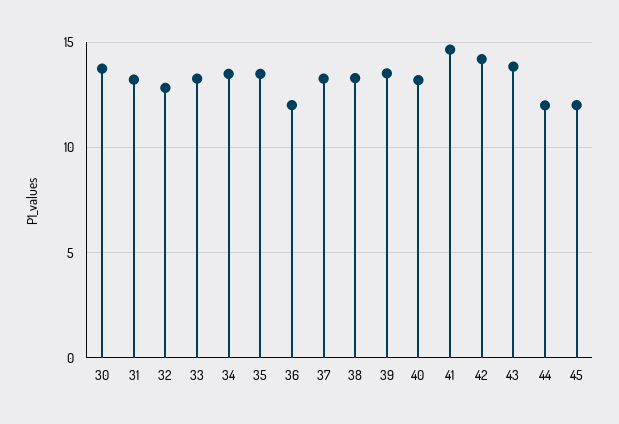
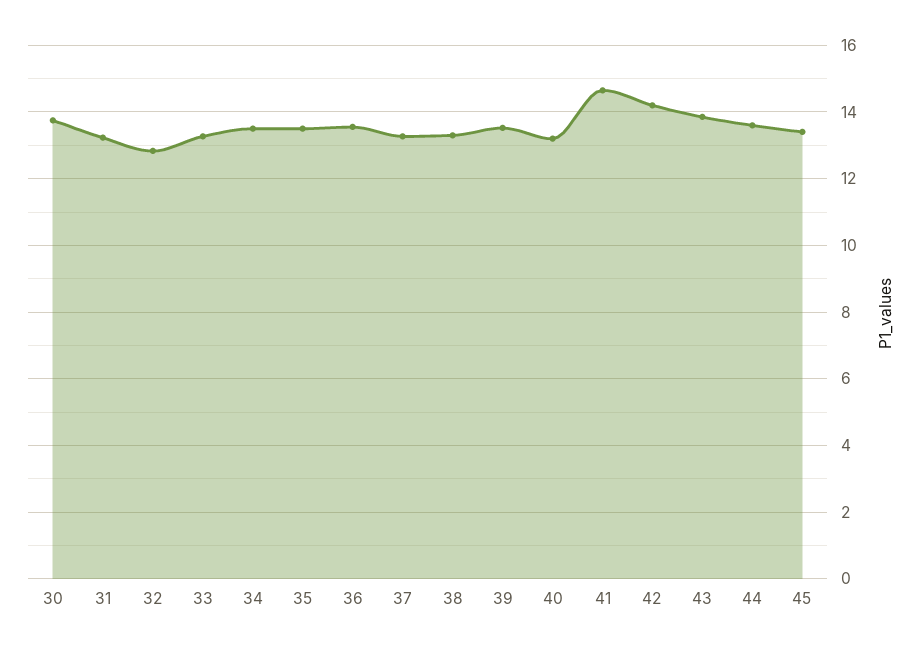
  {
    "30": 13.8,
    "31": 13.2,
    "32": 12.8,
    "33": 13.2,
    "34": 13.6,
    "35": 13.6,
-   "36": 12,
+   "36": 13.6,
    "37": 13.2,
    "38": 13.4,
    "39": 13.6,
    "40": 13.2,
    "41": 14.6,
    "42": 14.2,
    "43": 13.8,
-   "44": 12,
+   "44": 13.6,
-   "45": 12
+   "45": 13.4
  }

